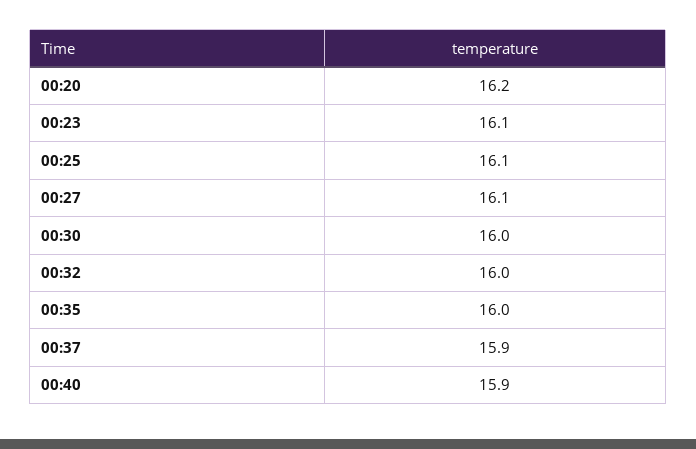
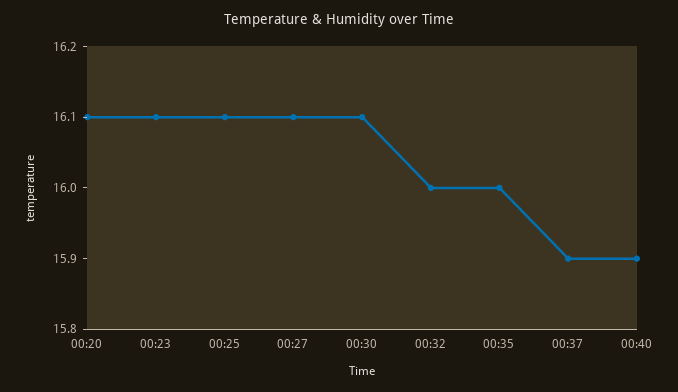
  {
-   "00:20": 16.2,
+   "00:20": 16.1,
    "00:23": 16.1,
    "00:25": 16.1,
    "00:27": 16.1,
-   "00:30": 16,
+   "00:30": 16.1,
    "00:32": 16,
    "00:35": 16,
    "00:37": 15.9,
    "00:40": 15.9
  }

